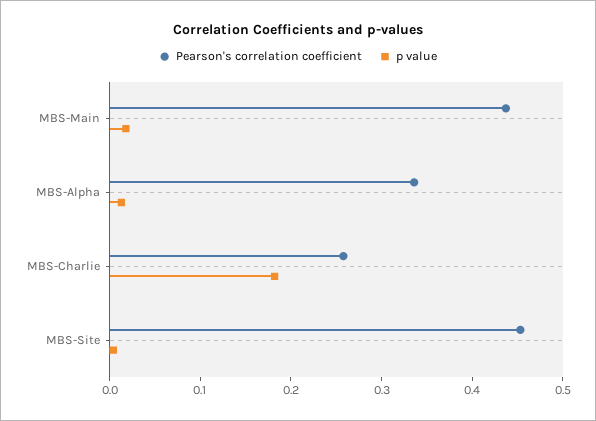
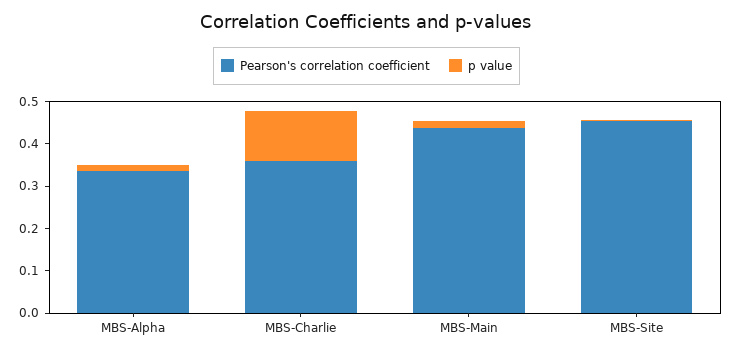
  {
    "Pearson's correlation coefficient": {
      "MBS-Main": 0.44,
      "MBS-Alpha": 0.34,
-     "MBS-Charlie": 0.26,
+     "MBS-Charlie": 0.36,
      "MBS-Site": 0.46
    },
    "p value": {
      "MBS-Main": 0.02,
      "MBS-Alpha": 0.02,
-     "MBS-Charlie": 0.18,
+     "MBS-Charlie": 0.12,
      "MBS-Site": 0
    }
  }

